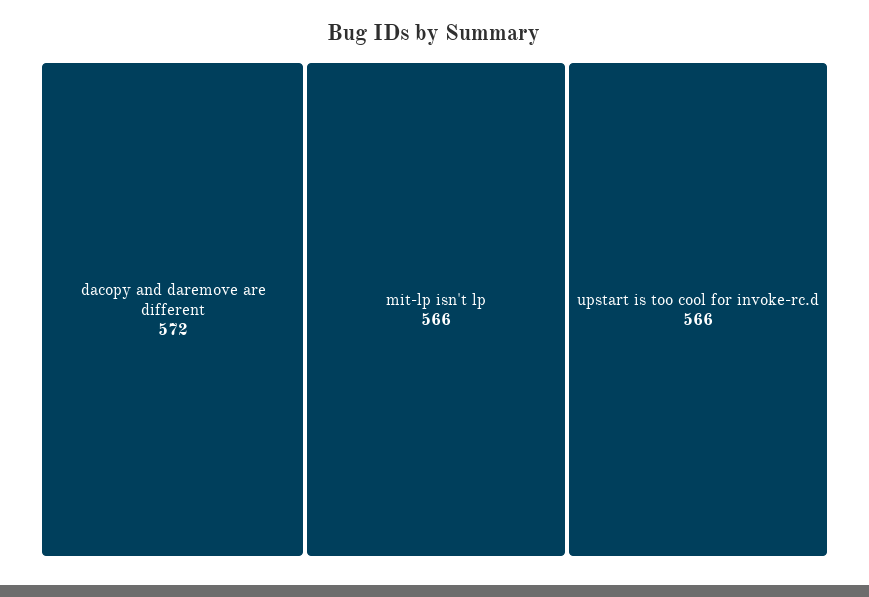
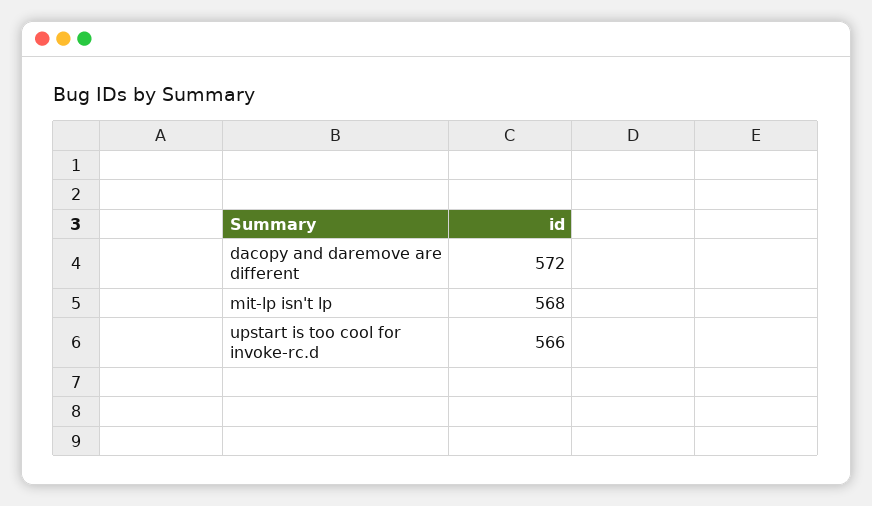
  {
    "dacopy and daremove are different": 572,
-   "mit-lp isn't lp": 566,
+   "mit-lp isn't lp": 568,
    "upstart is too cool for invoke-rc.d": 566
  }

